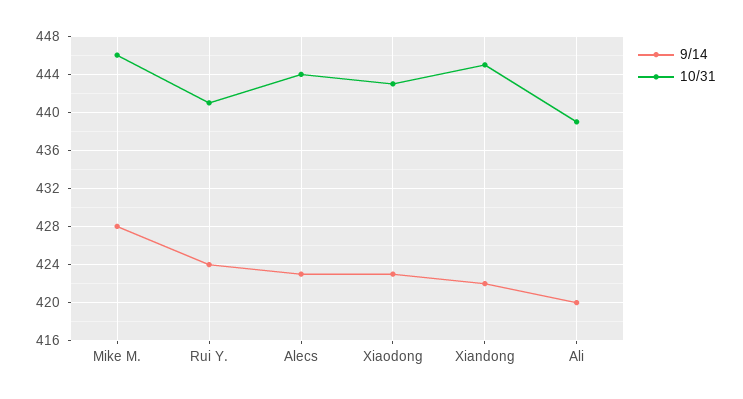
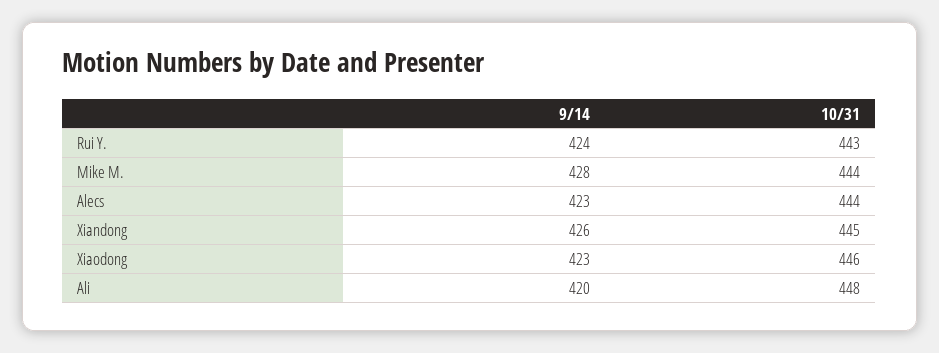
  {
    "9/14": {
      "Mike M.": 428,
      "Rui Y.": 424,
      "Alecs": 423,
      "Xiaodong": 423,
-     "Xiandong": 422,
+     "Xiandong": 426,
      "Ali": 420
    },
    "10/31": {
-     "Mike M.": 446,
+     "Mike M.": 444,
-     "Rui Y.": 441,
+     "Rui Y.": 443,
      "Alecs": 444,
-     "Xiaodong": 443,
+     "Xiaodong": 446,
      "Xiandong": 445,
-     "Ali": 439
+     "Ali": 448
    }
  }

